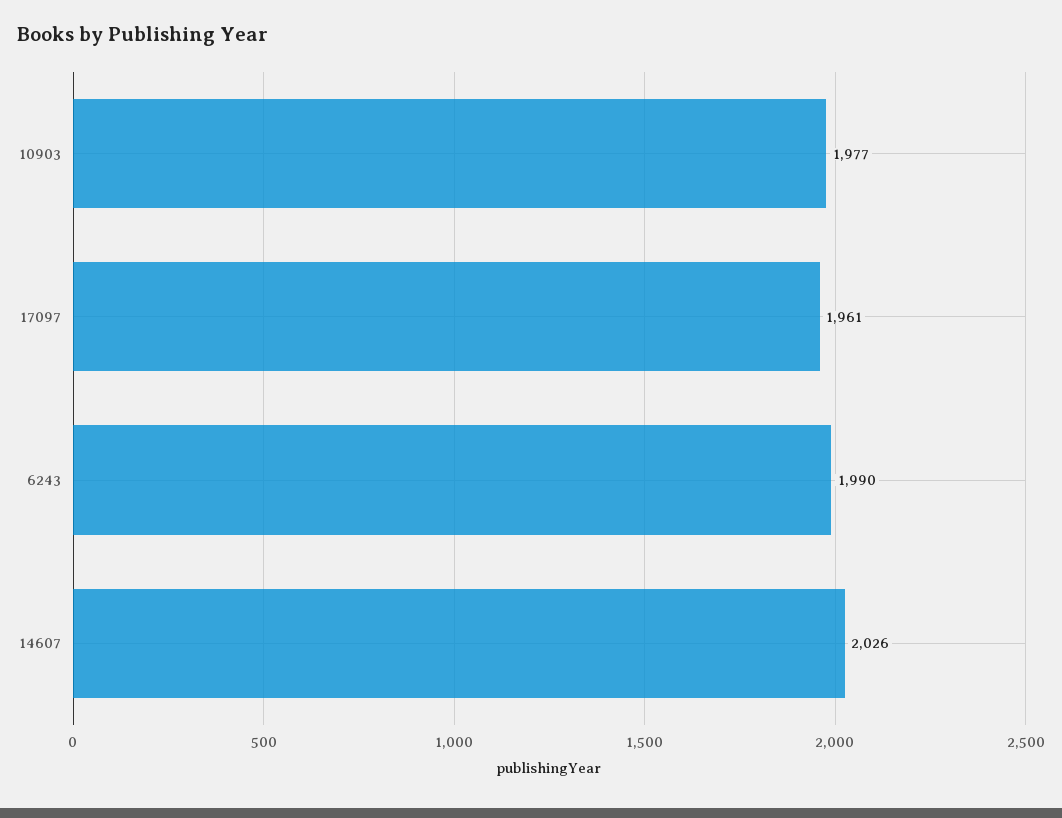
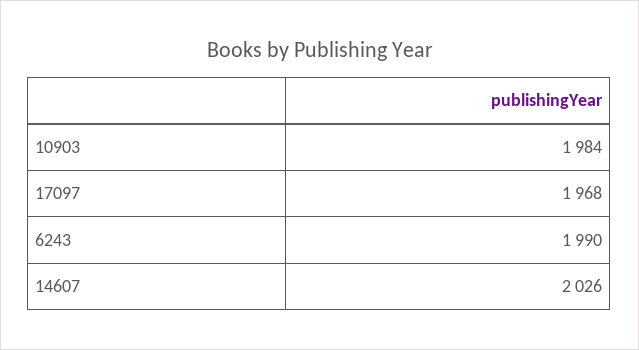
  {
-   "10903": 1977,
+   "10903": 1984,
-   "17097": 1961,
+   "17097": 1968,
    "6243": 1990,
    "14607": 2026
  }

